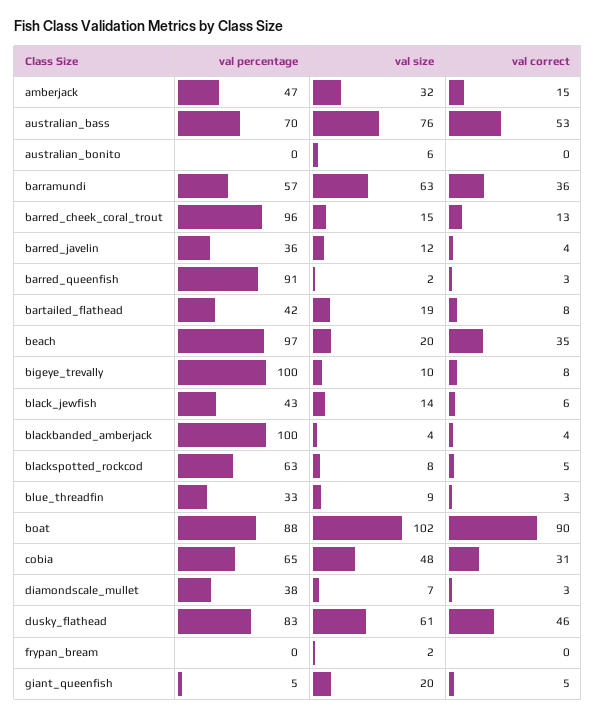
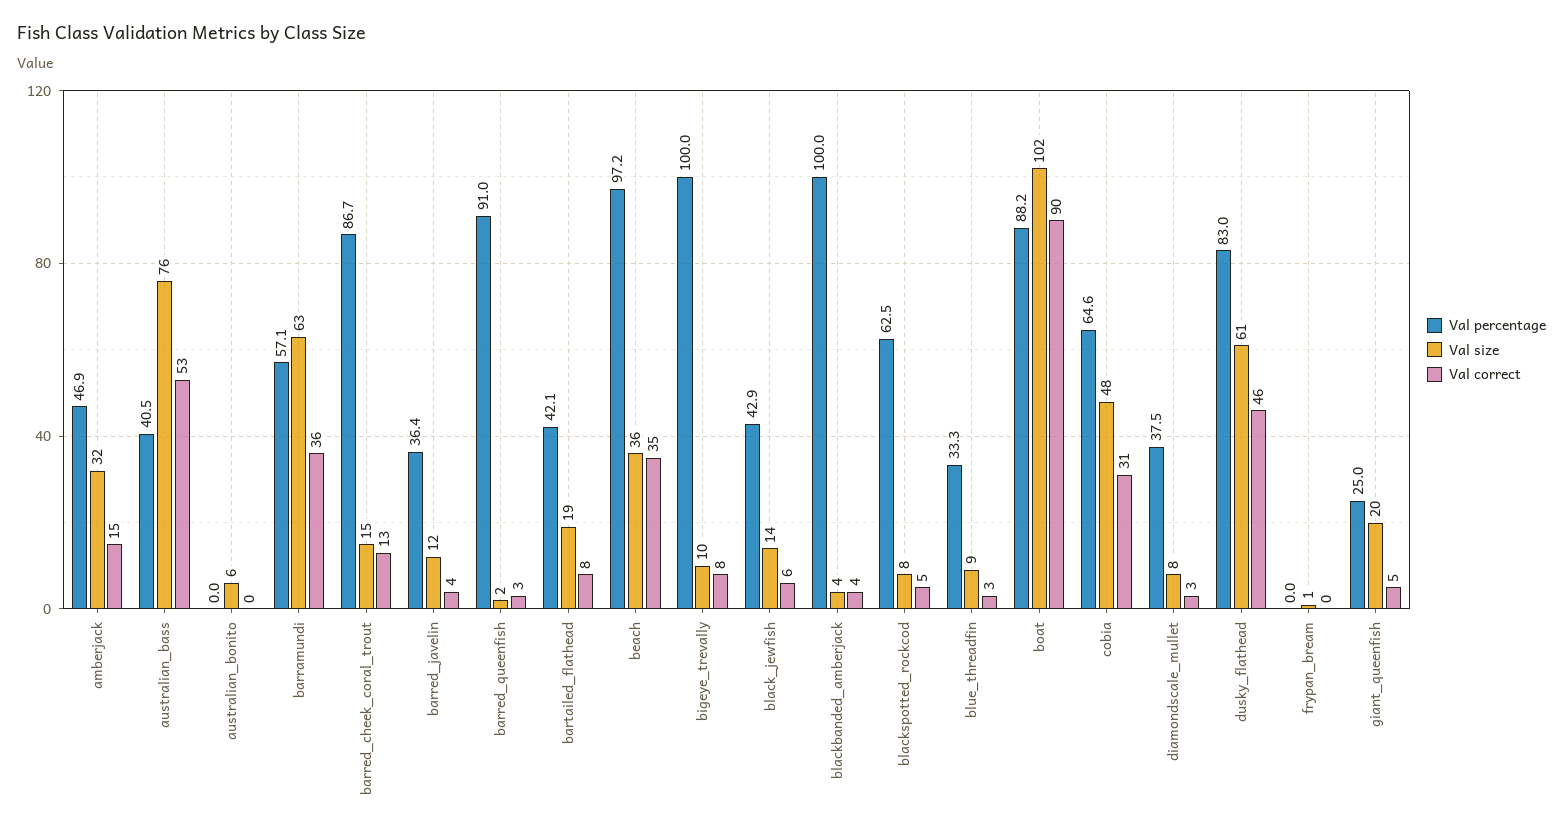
  {
    "val percentage": {
      "amberjack": 46.9,
-     "australian_bass": 70,
+     "australian_bass": 40.5,
      "australian_bonito": 0,
      "barramundi": 57.1,
-     "barred_cheek_coral_trout": 96,
+     "barred_cheek_coral_trout": 86.7,
      "barred_javelin": 36.4,
      "barred_queenfish": 91,
      "bartailed_flathead": 42.1,
      "beach": 97.2,
      "bigeye_trevally": 100,
      "black_jewfish": 42.9,
      "blackbanded_amberjack": 100,
      "blackspotted_rockcod": 62.5,
      "blue_threadfin": 33.3,
      "boat": 88.2,
      "cobia": 64.6,
      "diamondscale_mullet": 37.5,
      "dusky_flathead": 83,
      "frypan_bream": 0,
-     "giant_queenfish": 5
+     "giant_queenfish": 25
    },
    "val size": {
      "amberjack": 32,
      "australian_bass": 76,
      "australian_bonito": 6,
      "barramundi": 63,
      "barred_cheek_coral_trout": 15,
      "barred_javelin": 12,
      "barred_queenfish": 2,
      "bartailed_flathead": 19,
-     "beach": 20,
+     "beach": 36,
      "bigeye_trevally": 10,
      "black_jewfish": 14,
      "blackbanded_amberjack": 4,
      "blackspotted_rockcod": 8,
      "blue_threadfin": 9,
      "boat": 102,
      "cobia": 48,
-     "diamondscale_mullet": 7,
+     "diamondscale_mullet": 8,
      "dusky_flathead": 61,
-     "frypan_bream": 2,
+     "frypan_bream": 1,
      "giant_queenfish": 20
    },
    "val correct": {
      "amberjack": 15,
      "australian_bass": 53,
      "australian_bonito": 0,
      "barramundi": 36,
      "barred_cheek_coral_trout": 13,
      "barred_javelin": 4,
      "barred_queenfish": 3,
      "bartailed_flathead": 8,
      "beach": 35,
      "bigeye_trevally": 8,
      "black_jewfish": 6,
      "blackbanded_amberjack": 4,
      "blackspotted_rockcod": 5,
      "blue_threadfin": 3,
      "boat": 90,
      "cobia": 31,
      "diamondscale_mullet": 3,
      "dusky_flathead": 46,
      "frypan_bream": 0,
      "giant_queenfish": 5
    }
  }

